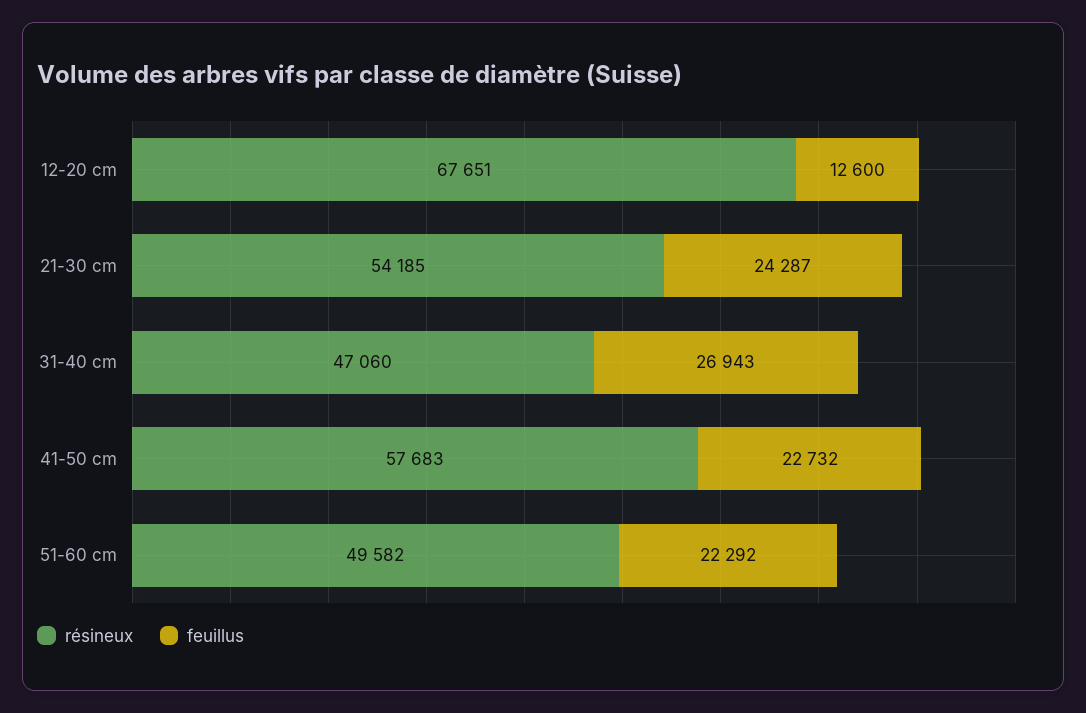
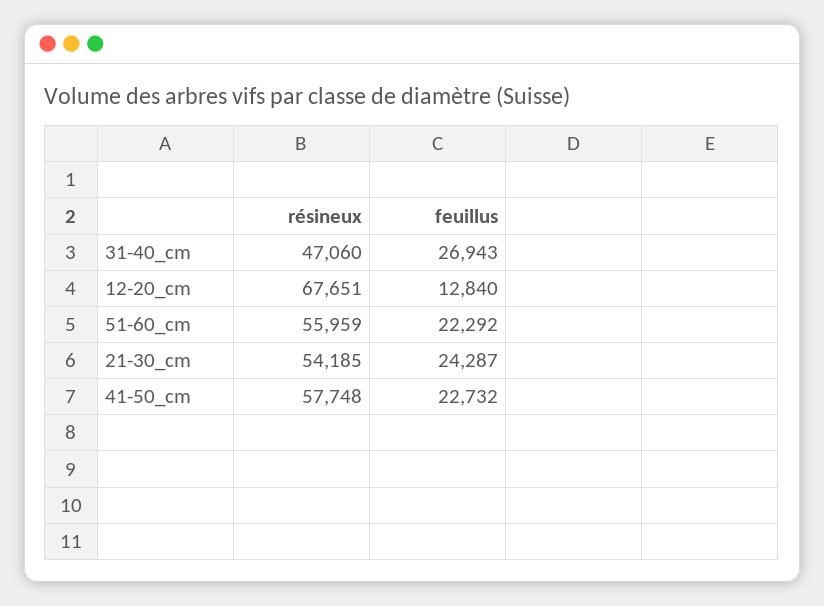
  {
    "résineux": {
      "12-20 cm": 67651,
      "21-30 cm": 54185,
      "31-40 cm": 47060,
-     "41-50 cm": 57683,
+     "41-50 cm": 57748,
-     "51-60 cm": 49582
+     "51-60 cm": 55959
    },
    "feuillus": {
-     "12-20 cm": 12600,
+     "12-20 cm": 12840,
      "21-30 cm": 24287,
      "31-40 cm": 26943,
      "41-50 cm": 22732,
      "51-60 cm": 22292
    }
  }

